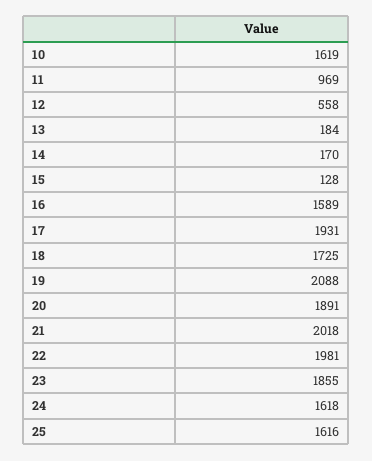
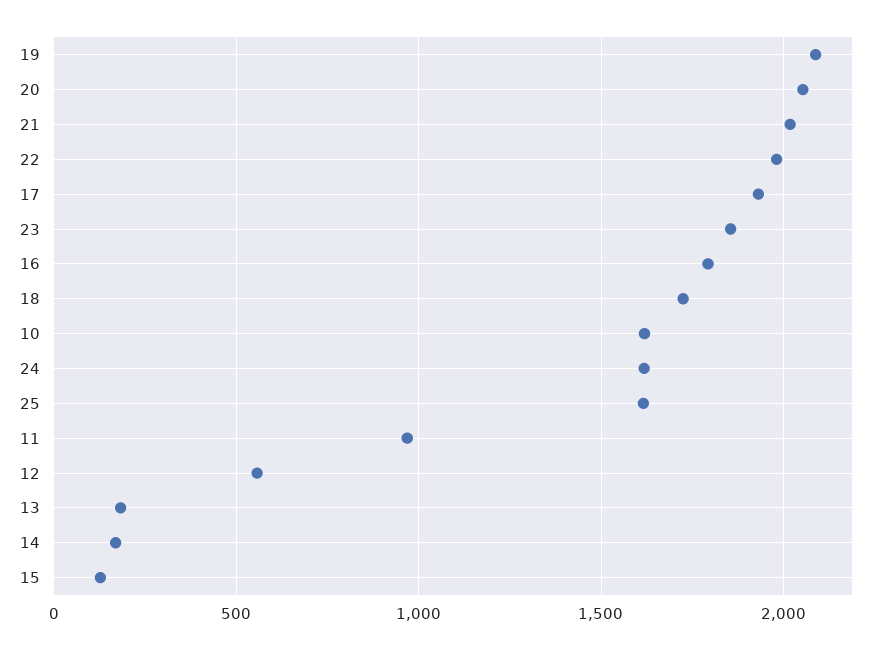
  {
    "10": 1619,
    "11": 969,
    "12": 558,
    "13": 184,
    "14": 170,
    "15": 128,
-   "16": 1589,
+   "16": 1800,
    "17": 1931,
    "18": 1725,
    "19": 2088,
-   "20": 1891,
+   "20": 2050,
    "21": 2018,
    "22": 1981,
    "23": 1855,
    "24": 1618,
    "25": 1616
  }

